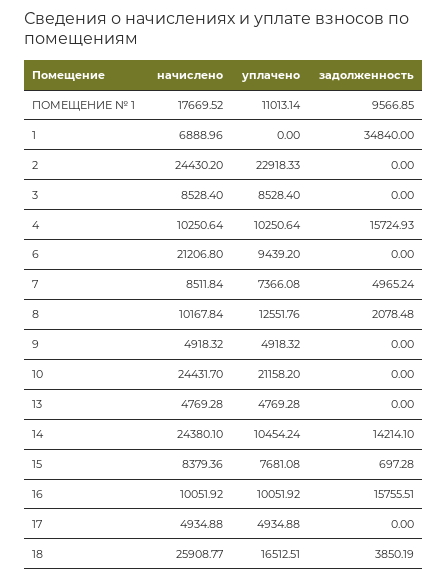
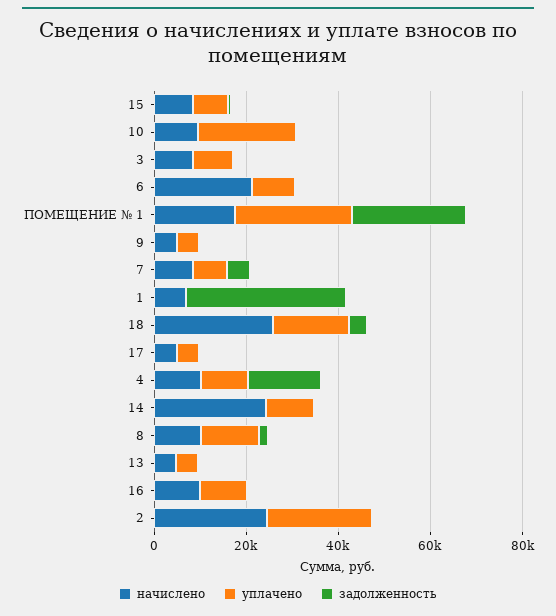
  {
    "начислено": {
      "ПОМЕЩЕНИЕ № 1": 17669.52,
      "1": 6888.96,
      "2": 24430.2,
      "3": 8528.4,
      "4": 10250.64,
      "6": 21206.8,
      "7": 8511.84,
      "8": 10167.84,
      "9": 4918.32,
-     "10": 24431.7,
+     "10": 10000,
      "13": 4769.28,
      "14": 24380.1,
      "15": 8379.36,
      "16": 10051.92,
      "17": 4934.88,
      "18": 25908.77
    },
    "уплачено": {
-     "ПОМЕЩЕНИЕ № 1": 11013.14,
+     "ПОМЕЩЕНИЕ № 1": 25000,
      "1": 0,
      "2": 22918.33,
      "3": 8528.4,
      "4": 10250.64,
      "6": 9439.2,
      "7": 7366.08,
      "8": 12551.76,
      "9": 4918.32,
      "10": 21158.2,
      "13": 4769.28,
      "14": 10454.24,
      "15": 7681.08,
      "16": 10051.92,
      "17": 4934.88,
      "18": 16512.51
    },
    "задолженность": {
-     "ПОМЕЩЕНИЕ № 1": 9566.85,
+     "ПОМЕЩЕНИЕ № 1": 25000,
      "1": 34840,
      "2": 0,
      "3": 0,
      "4": 15724.93,
      "6": 0,
      "7": 4965.24,
      "8": 2078.48,
      "9": 0,
      "10": 0,
      "13": 0,
-     "14": 14214.1,
+     "14": 0,
      "15": 697.28,
-     "16": 15755.51,
+     "16": 0,
      "17": 0,
      "18": 3850.19
    }
  }

